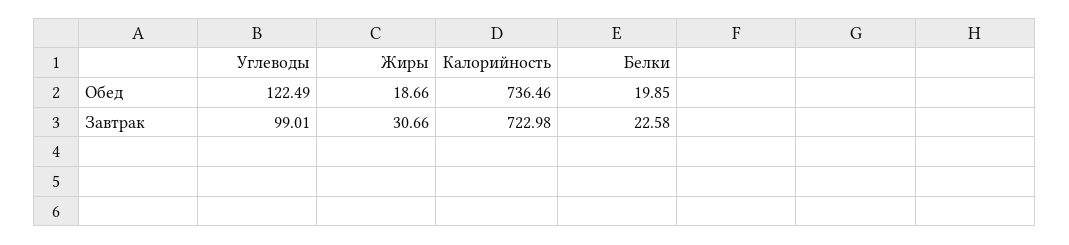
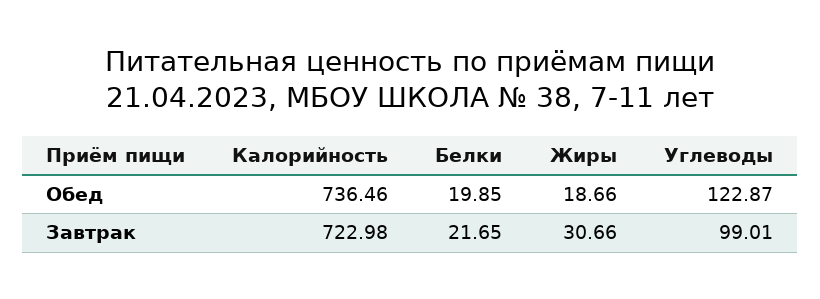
  {
    "Углеводы": {
-     "Обед": 122.49,
+     "Обед": 122.87,
      "Завтрак": 99.01
    },
    "Жиры": {
      "Обед": 18.66,
      "Завтрак": 30.66
    },
    "Калорийность": {
      "Обед": 736.46,
      "Завтрак": 722.98
    },
    "Белки": {
      "Обед": 19.85,
-     "Завтрак": 22.58
+     "Завтрак": 21.65
    }
  }

